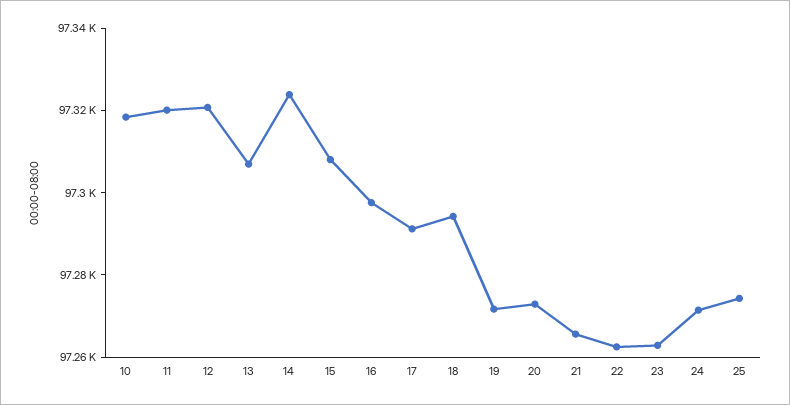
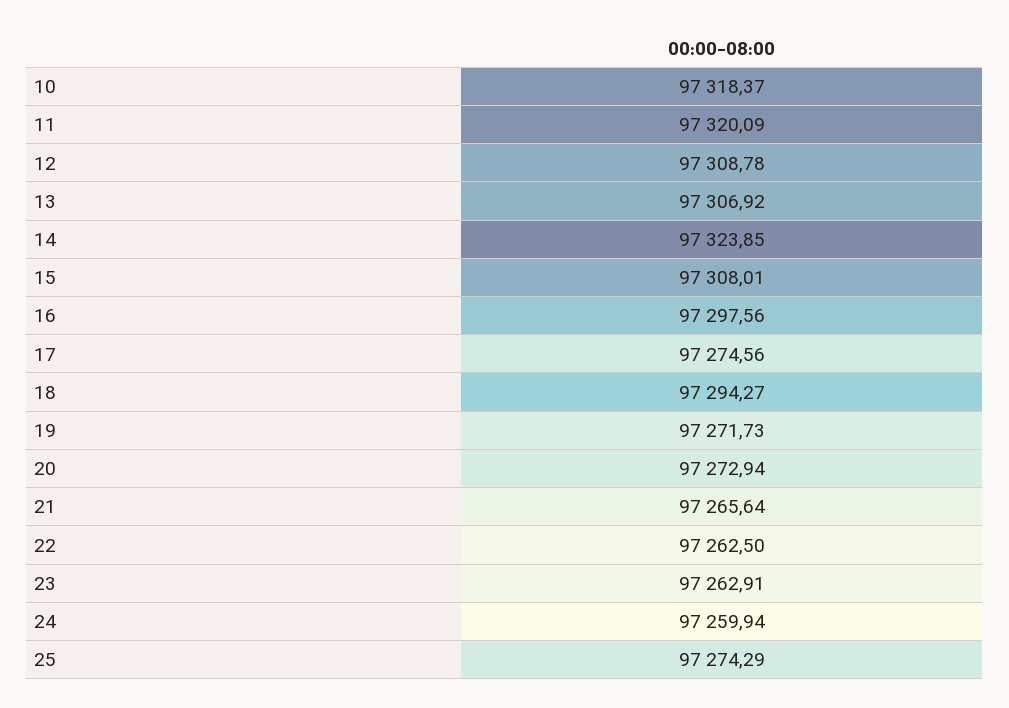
  {
    "10": 97318.37,
    "11": 97320.09,
-   "12": 97320,
+   "12": 97308.78,
    "13": 97306.92,
    "14": 97323.85,
    "15": 97308.01,
    "16": 97297.56,
-   "17": 97290,
+   "17": 97274.56,
    "18": 97294.27,
    "19": 97271.73,
    "20": 97272.94,
    "21": 97265.64,
    "22": 97262.5,
    "23": 97262.91,
-   "24": 97270,
+   "24": 97259.94,
    "25": 97274.29
  }

